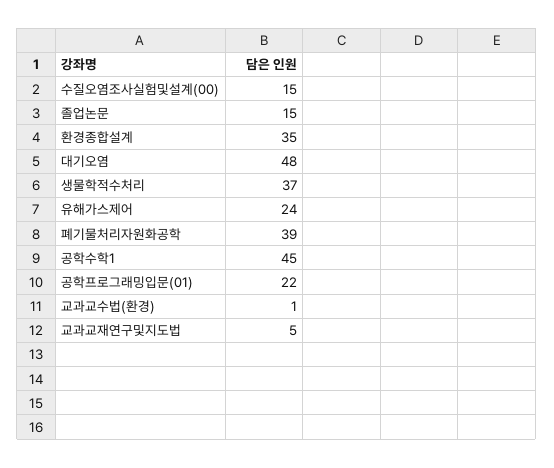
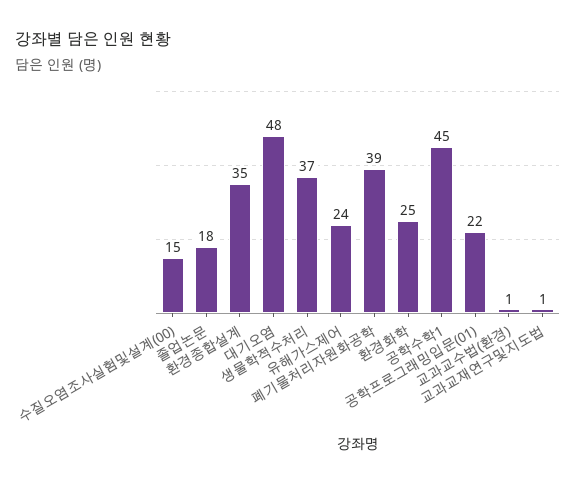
  {
    "수질오염조사실험및설계(00)": 15,
-   "졸업논문": 15,
+   "졸업논문": 18,
    "환경종합설계": 35,
    "대기오염": 48,
    "생물학적수처리": 37,
    "유해가스제어": 24,
    "폐기물처리자원화공학": 39,
    "공학수학1": 45,
    "공학프로그래밍입문(01)": 22,
    "교과교수법(환경)": 1,
-   "교과교재연구및지도법": 5
+   "교과교재연구및지도법": 1,
+   "환경화학": 25
  }

